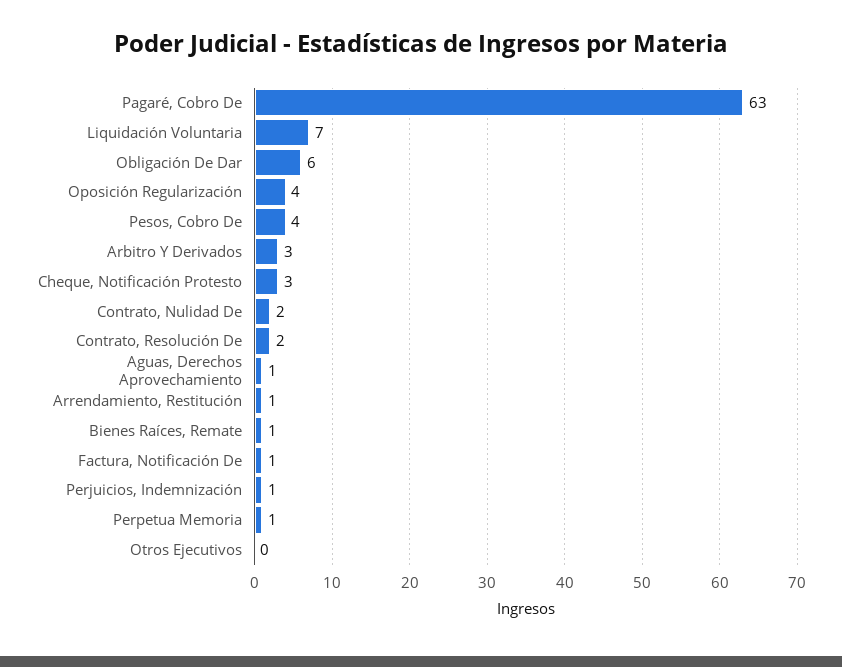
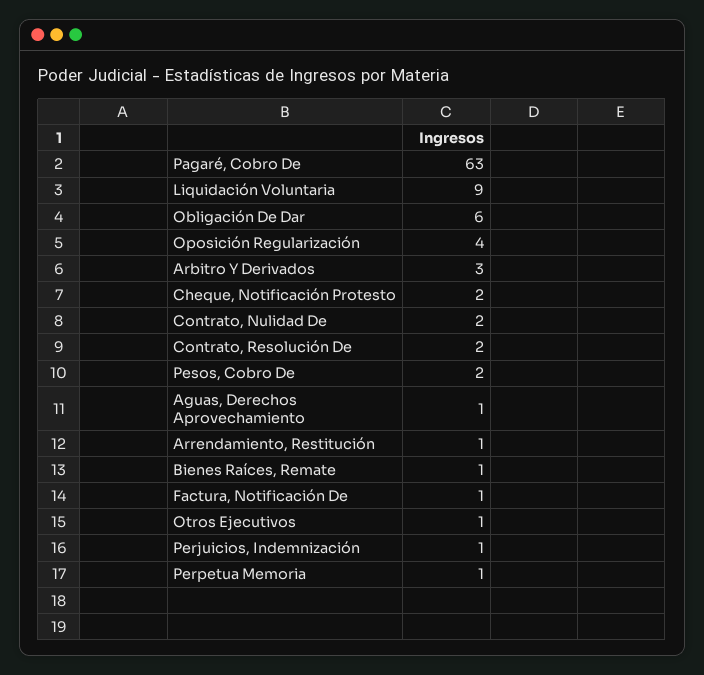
  {
    "Pagaré, Cobro De": 63,
-   "Liquidación Voluntaria": 7,
+   "Liquidación Voluntaria": 9,
    "Obligación De Dar": 6,
    "Oposición Regularización": 4,
-   "Pesos, Cobro De": 4,
+   "Pesos, Cobro De": 2,
    "Arbitro Y Derivados": 3,
-   "Cheque, Notificación Protesto": 3,
+   "Cheque, Notificación Protesto": 2,
    "Contrato, Nulidad De": 2,
    "Contrato, Resolución De": 2,
    "Aguas, Derechos Aprovechamiento": 1,
    "Arrendamiento, Restitución": 1,
    "Bienes Raíces, Remate": 1,
    "Factura, Notificación De": 1,
    "Perjuicios, Indemnización": 1,
    "Perpetua Memoria": 1,
-   "Otros Ejecutivos": 0
+   "Otros Ejecutivos": 1
  }

